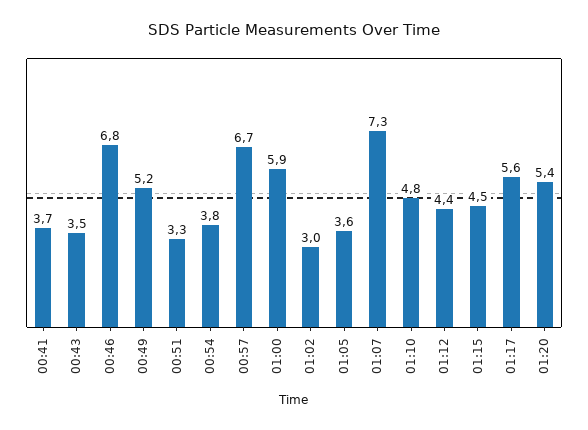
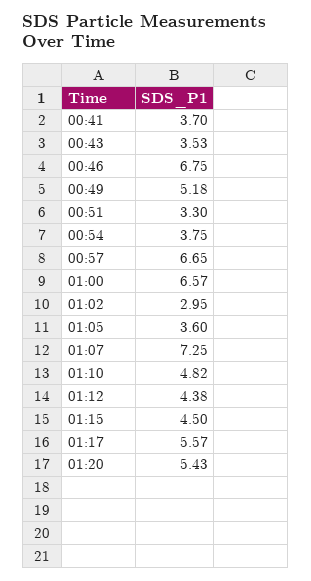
  {
    "00:41": 3.7,
    "00:43": 3.53,
    "00:46": 6.75,
    "00:49": 5.18,
    "00:51": 3.3,
    "00:54": 3.75,
    "00:57": 6.65,
-   "01:00": 5.9,
+   "01:00": 6.57,
    "01:02": 2.95,
    "01:05": 3.6,
    "01:07": 7.25,
    "01:10": 4.82,
    "01:12": 4.38,
    "01:15": 4.5,
    "01:17": 5.57,
    "01:20": 5.43
  }

